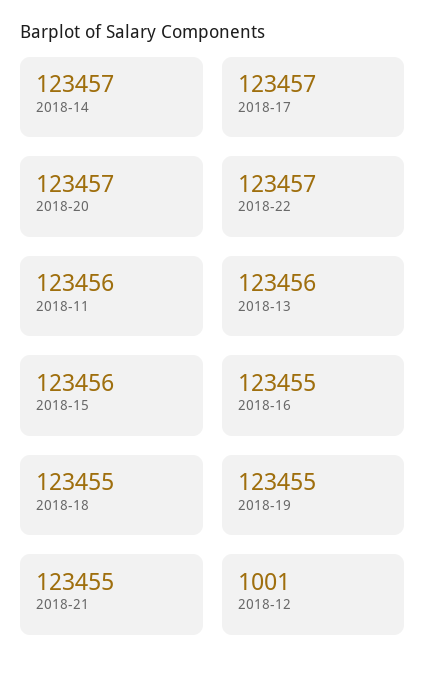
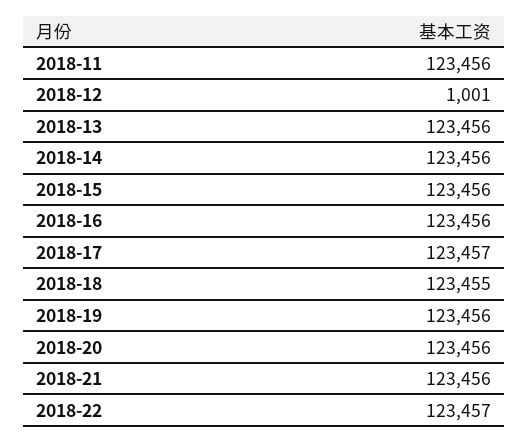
  {
-   "2018-14": 123457,
+   "2018-14": 123456,
    "2018-17": 123457,
-   "2018-20": 123457,
+   "2018-20": 123456,
    "2018-22": 123457,
    "2018-11": 123456,
    "2018-13": 123456,
    "2018-15": 123456,
-   "2018-16": 123455,
+   "2018-16": 123456,
    "2018-18": 123455,
-   "2018-19": 123455,
+   "2018-19": 123456,
-   "2018-21": 123455,
+   "2018-21": 123456,
    "2018-12": 1001
  }

